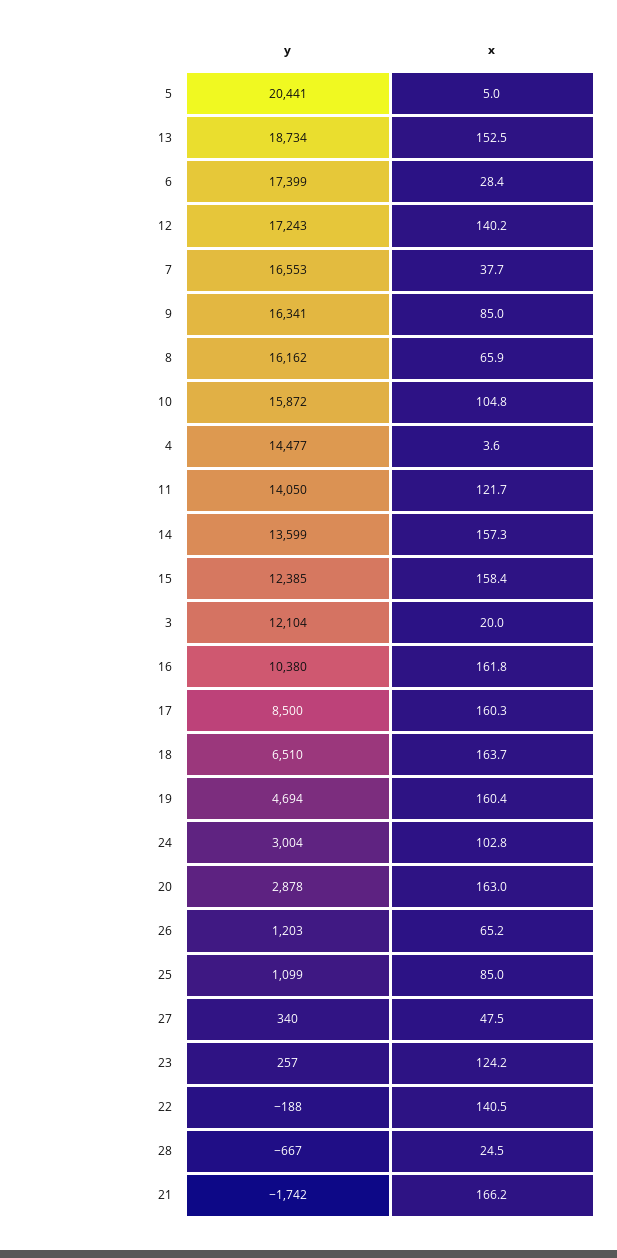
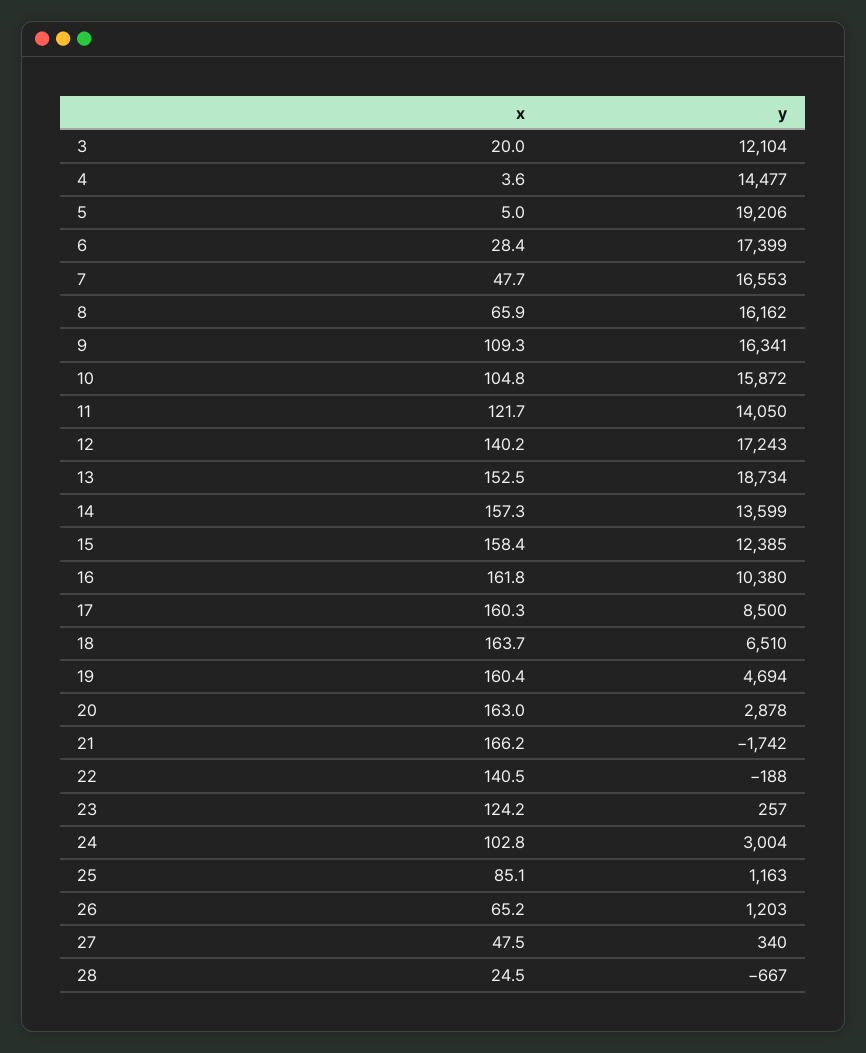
  {
    "y": {
-     "5": 20441,
+     "5": 19206,
      "13": 18734,
      "6": 17399,
      "12": 17243,
      "7": 16553,
      "9": 16341,
      "8": 16162,
      "10": 15872,
      "4": 14477,
      "11": 14050,
      "14": 13599,
      "15": 12385,
      "3": 12104,
      "16": 10380,
      "17": 8500,
      "18": 6510,
      "19": 4694,
      "24": 3004,
      "20": 2878,
      "26": 1203,
-     "25": 1099,
+     "25": 1163,
      "27": 340,
      "23": 257,
      "22": -188,
      "28": -667,
      "21": -1742
    },
    "x": {
      "5": 5,
      "13": 152.5,
      "6": 28.4,
      "12": 140.2,
-     "7": 37.7,
+     "7": 47.7,
-     "9": 85,
+     "9": 109.3,
      "8": 65.9,
      "10": 104.8,
      "4": 3.6,
      "11": 121.7,
      "14": 157.3,
      "15": 158.4,
      "3": 20,
      "16": 161.8,
      "17": 160.3,
      "18": 163.7,
      "19": 160.4,
      "24": 102.8,
      "20": 163,
      "26": 65.2,
-     "25": 85,
+     "25": 85.1,
      "27": 47.5,
      "23": 124.2,
      "22": 140.5,
      "28": 24.5,
      "21": 166.2
    }
  }

